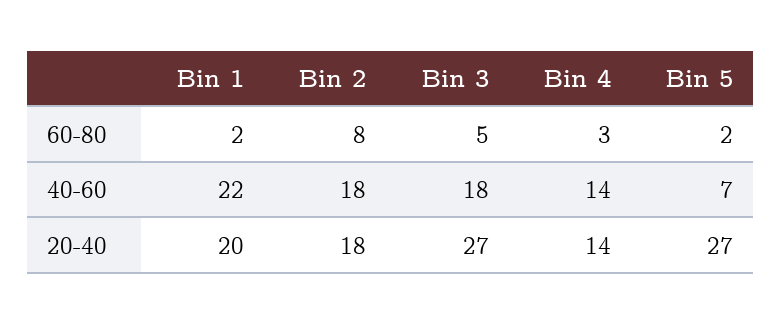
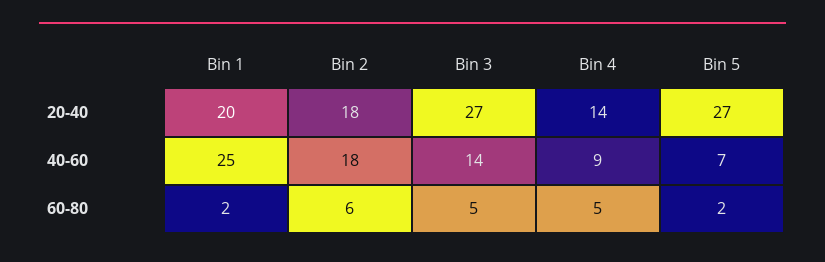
  {
    "Bin 1": {
      "60-80": 2,
-     "40-60": 22,
+     "40-60": 25,
      "20-40": 20
    },
    "Bin 2": {
-     "60-80": 8,
+     "60-80": 6,
      "40-60": 18,
      "20-40": 18
    },
    "Bin 3": {
      "60-80": 5,
-     "40-60": 18,
+     "40-60": 14,
      "20-40": 27
    },
    "Bin 4": {
-     "60-80": 3,
+     "60-80": 5,
-     "40-60": 14,
+     "40-60": 9,
      "20-40": 14
    },
    "Bin 5": {
      "60-80": 2,
      "40-60": 7,
      "20-40": 27
    }
  }

